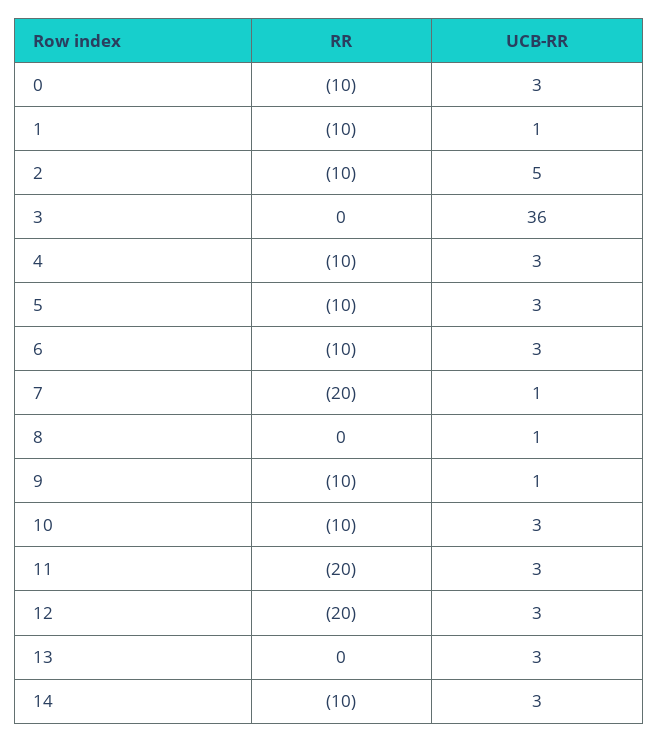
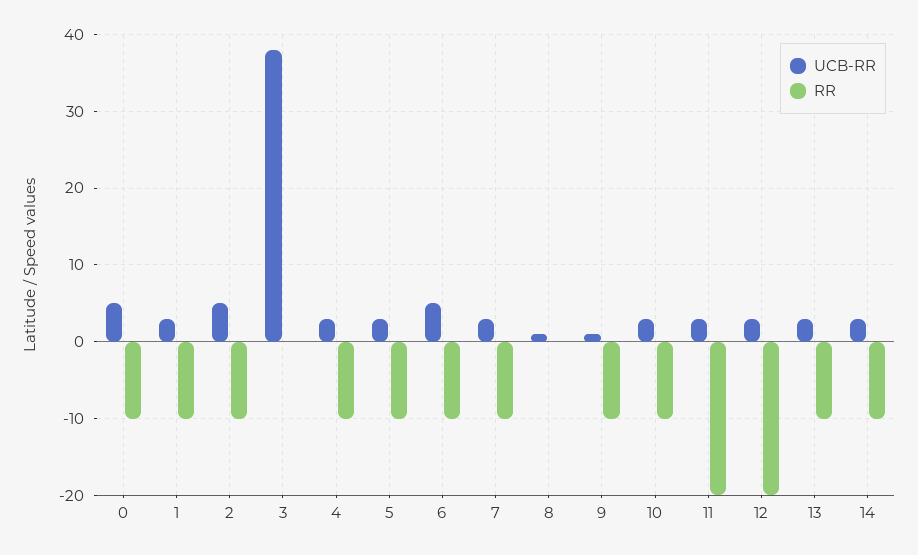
  {
    "RR": {
      "0": -10,
      "1": -10,
      "2": -10,
      "3": 0,
      "4": -10,
      "5": -10,
      "6": -10,
-     "7": -20,
+     "7": -10,
      "8": 0,
      "9": -10,
      "10": -10,
      "11": -20,
      "12": -20,
-     "13": 0,
+     "13": -10,
      "14": -10
    },
    "UCB-RR": {
-     "0": 3,
+     "0": 5,
-     "1": 1,
+     "1": 3,
      "2": 5,
-     "3": 36,
+     "3": 38,
      "4": 3,
      "5": 3,
-     "6": 3,
+     "6": 5,
-     "7": 1,
+     "7": 3,
      "8": 1,
      "9": 1,
      "10": 3,
      "11": 3,
      "12": 3,
      "13": 3,
      "14": 3
    }
  }

